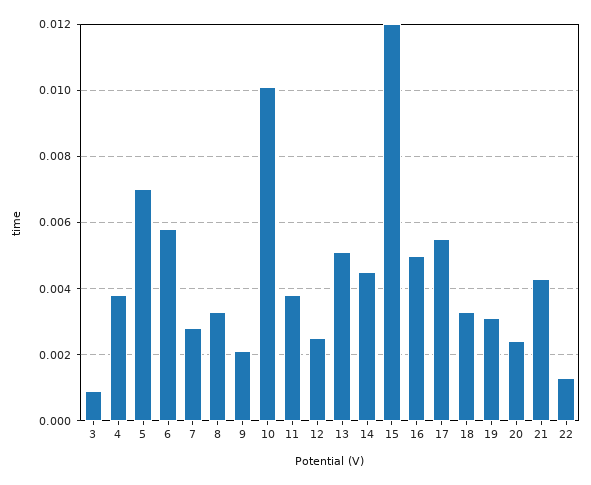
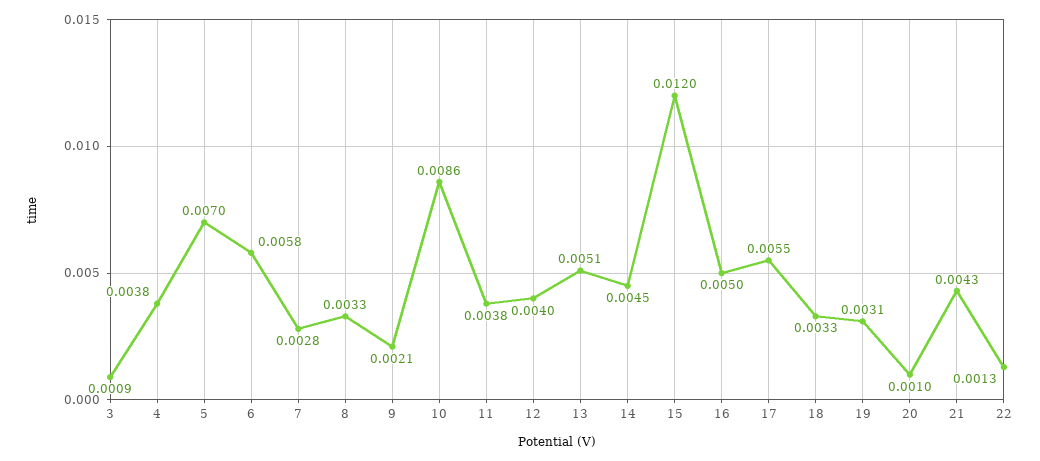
  {
    "3": 0.0009,
    "4": 0.0038,
    "5": 0.007,
    "6": 0.0058,
    "7": 0.0028,
    "8": 0.0033,
    "9": 0.0021,
-   "10": 0.01,
+   "10": 0.0086,
    "11": 0.0038,
-   "12": 0.0025,
+   "12": 0.004,
    "13": 0.0051,
    "14": 0.0045,
    "15": 0.012,
    "16": 0.005,
    "17": 0.0055,
    "18": 0.0033,
    "19": 0.0031,
-   "20": 0.0025,
+   "20": 0.001,
    "21": 0.0043,
    "22": 0.0013
  }

